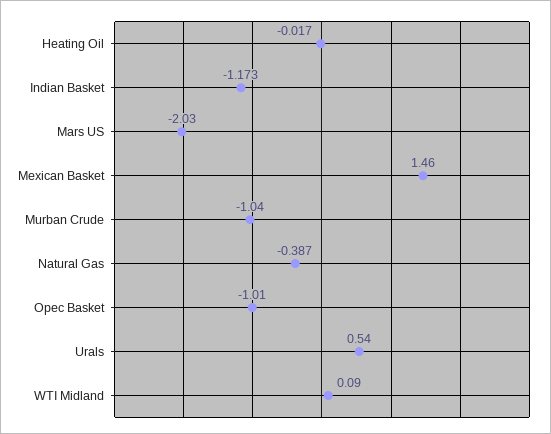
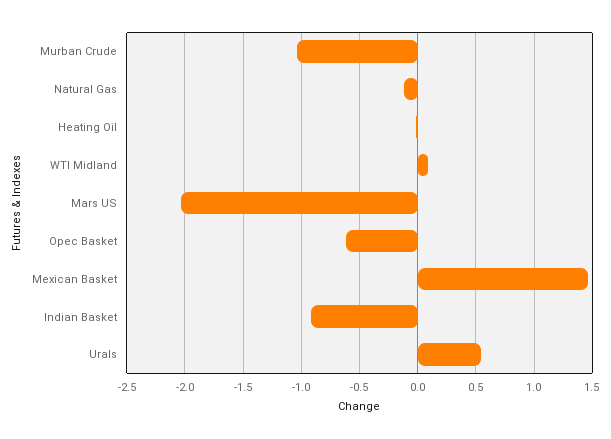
  {
    "Heating Oil": -0.017,
-   "Indian Basket": -1.173,
+   "Indian Basket": -0.9,
    "Mars US": -2.03,
    "Mexican Basket": 1.46,
    "Murban Crude": -1.04,
-   "Natural Gas": -0.387,
+   "Natural Gas": -0.1,
-   "Opec Basket": -1.01,
+   "Opec Basket": -0.6,
    "Urals": 0.54,
    "WTI Midland": 0.09
  }

